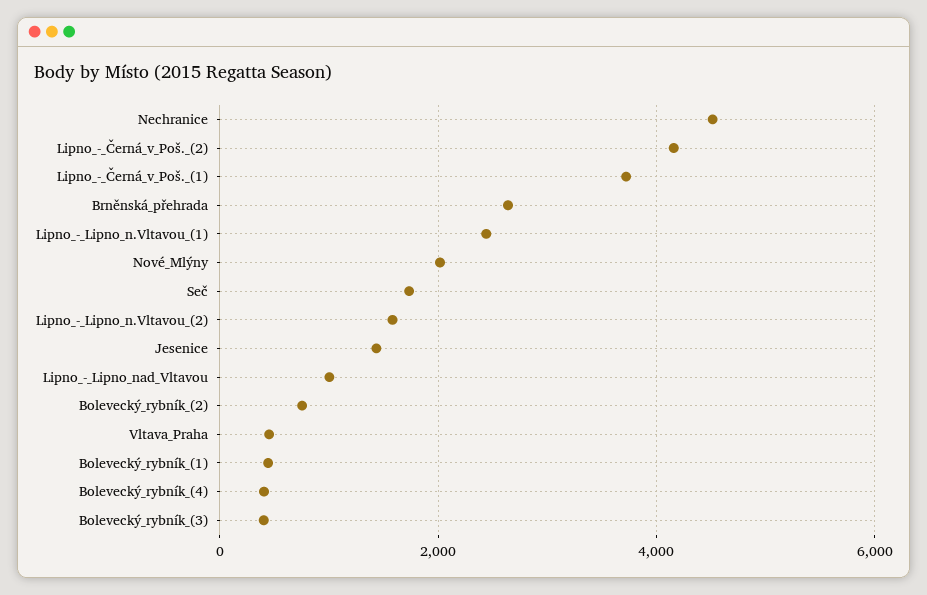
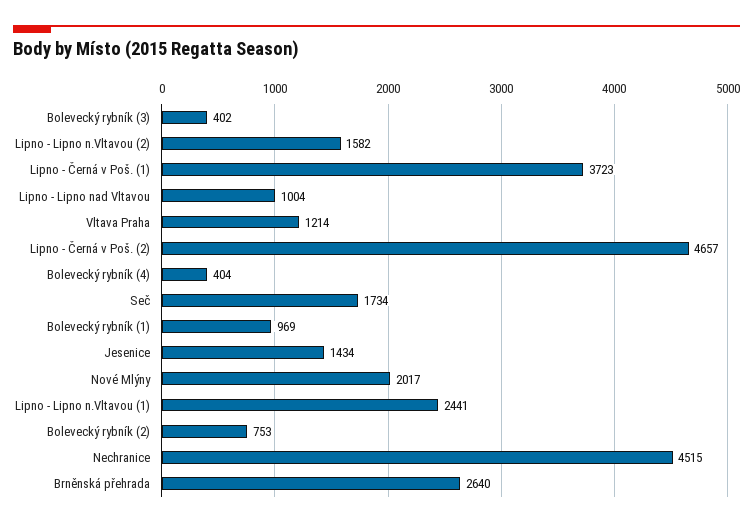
  {
    "Nechranice": 4515,
-   "Lipno_-_Černá_v_Poš._(2)": 4200,
+   "Lipno_-_Černá_v_Poš._(2)": 4657,
    "Lipno_-_Černá_v_Poš._(1)": 3723,
    "Brněnská_přehrada": 2640,
    "Lipno_-_Lipno_n.Vltavou_(1)": 2441,
    "Nové_Mlýny": 2017,
    "Seč": 1734,
    "Lipno_-_Lipno_n.Vltavou_(2)": 1582,
    "Jesenice": 1434,
    "Lipno_-_Lipno_nad_Vltavou": 1004,
    "Bolevecký_rybník_(2)": 753,
-   "Vltava_Praha": 400,
+   "Vltava_Praha": 1214,
-   "Bolevecký_rybník_(1)": 400,
+   "Bolevecký_rybník_(1)": 969,
    "Bolevecký_rybník_(4)": 404,
    "Bolevecký_rybník_(3)": 402
  }

